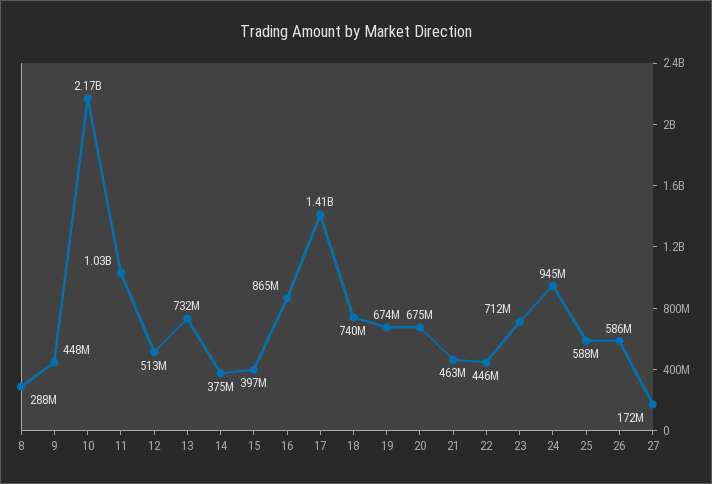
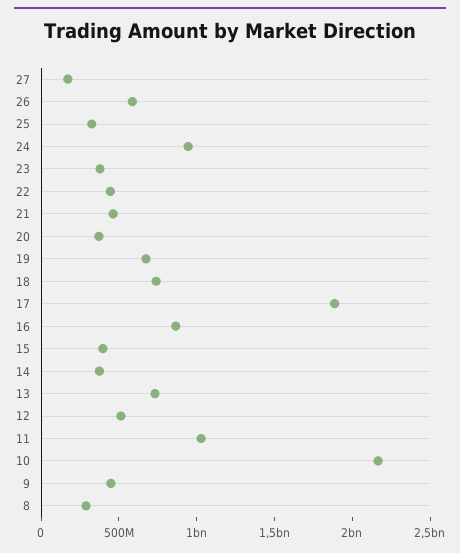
  {
    "8": 288000000,
    "9": 448000000,
    "10": 2170000000,
    "11": 1030000000,
    "12": 513000000,
    "13": 732000000,
    "14": 375000000,
    "15": 397000000,
    "16": 865000000,
-   "17": 1410000000,
+   "17": 1900000000,
    "18": 740000000,
    "19": 674000000,
-   "20": 675000000,
+   "20": 400000000,
    "21": 463000000,
    "22": 446000000,
-   "23": 712000000,
+   "23": 400000000,
    "24": 945000000,
-   "25": 588000000,
+   "25": 300000000,
    "26": 586000000,
    "27": 172000000
  }

